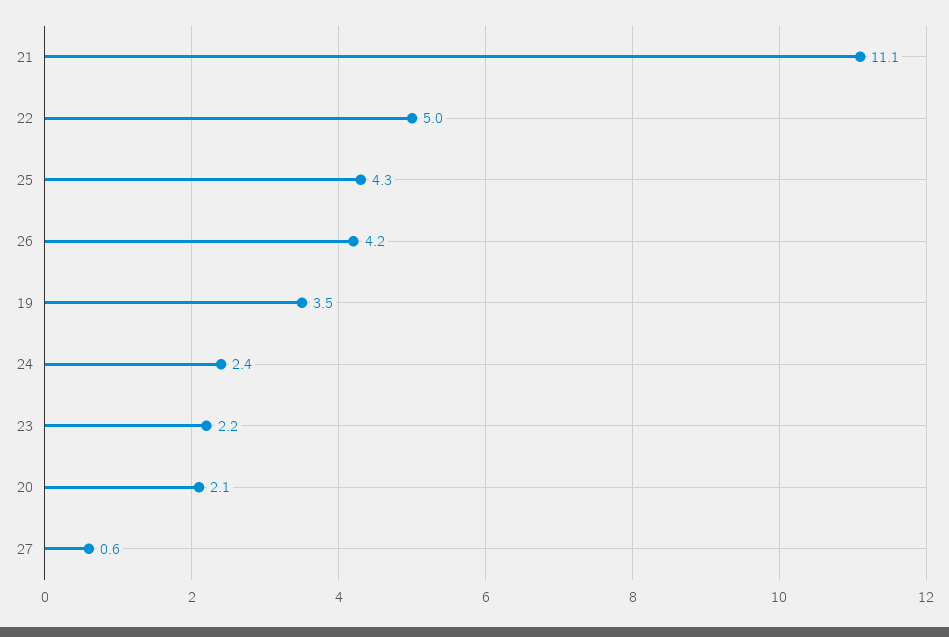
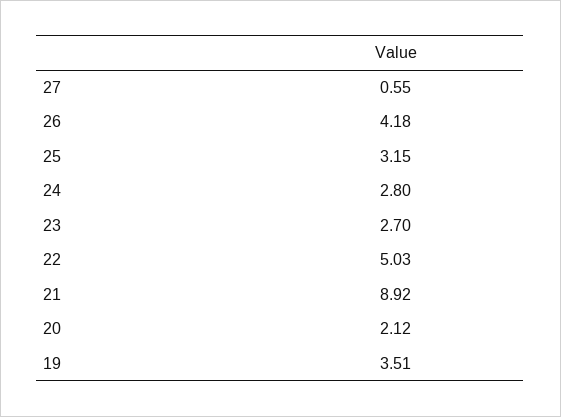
  {
-   "21": 11.1,
+   "21": 8.92,
    "22": 5.03,
-   "25": 4.3,
+   "25": 3.15,
    "26": 4.18,
    "19": 3.51,
-   "24": 2.4,
+   "24": 2.8,
-   "23": 2.2,
+   "23": 2.7,
    "20": 2.12,
    "27": 0.55
  }

